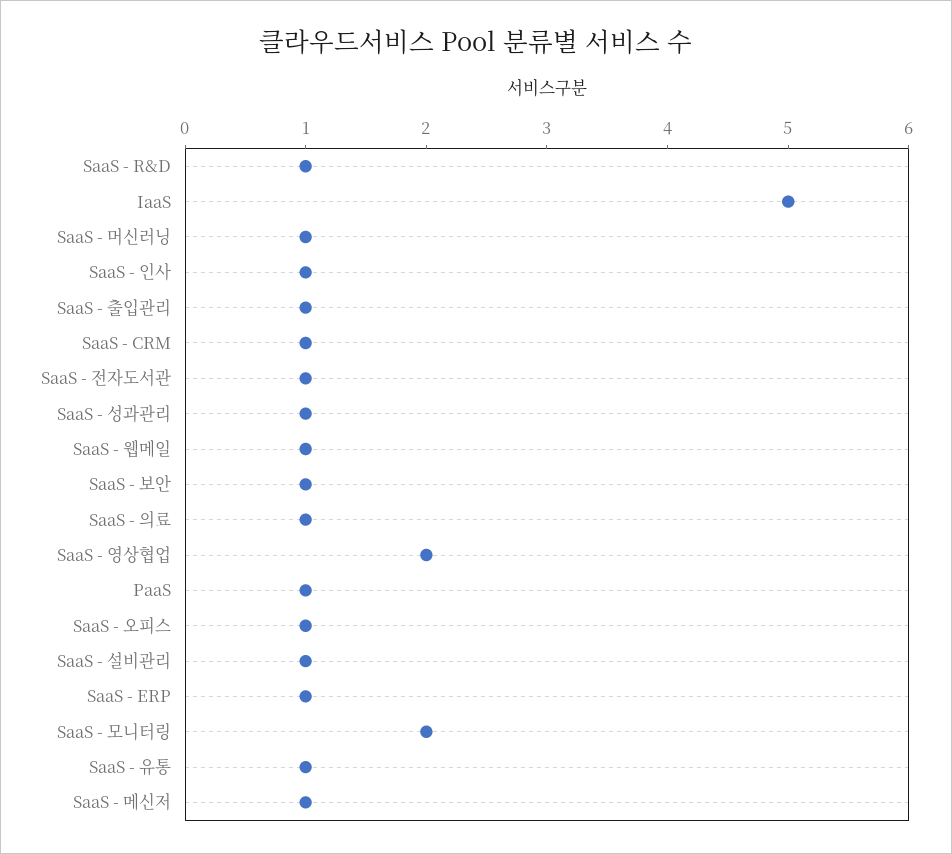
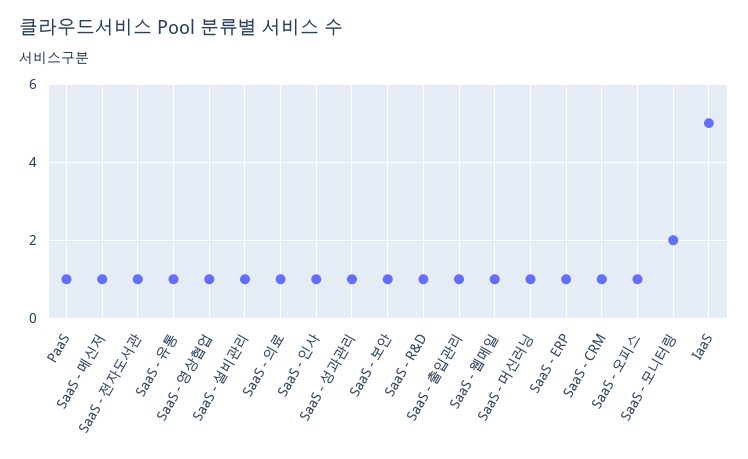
  {
    "SaaS - R&D": 1,
    "IaaS": 5,
    "SaaS - 머신러닝": 1,
    "SaaS - 인사": 1,
    "SaaS - 출입관리": 1,
    "SaaS - CRM": 1,
    "SaaS - 전자도서관": 1,
    "SaaS - 성과관리": 1,
    "SaaS - 웹메일": 1,
    "SaaS - 보안": 1,
    "SaaS - 의료": 1,
-   "SaaS - 영상협업": 2,
+   "SaaS - 영상협업": 1,
    "PaaS": 1,
    "SaaS - 오피스": 1,
    "SaaS - 설비관리": 1,
    "SaaS - ERP": 1,
    "SaaS - 모니터링": 2,
    "SaaS - 유통": 1,
    "SaaS - 메신저": 1
  }

